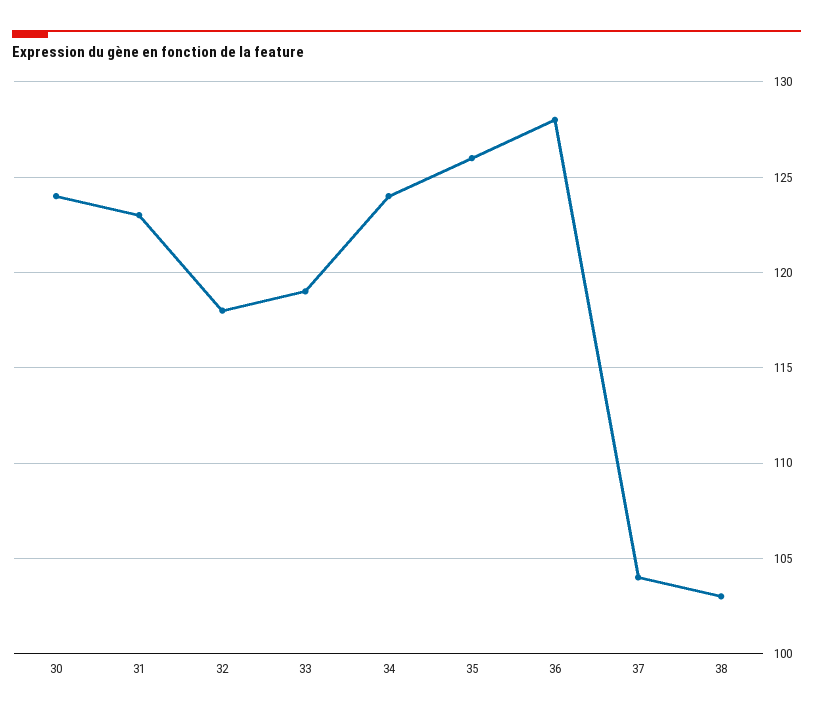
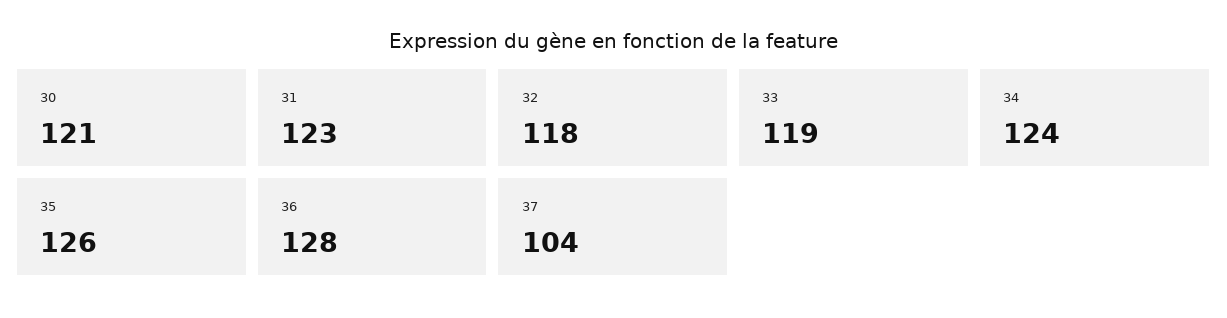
  {
-   "30": 124,
+   "30": 121,
    "31": 123,
    "32": 118,
    "33": 119,
    "34": 124,
    "35": 126,
    "36": 128,
-   "37": 104,
+   "37": 104
-   "38": 103
  }

